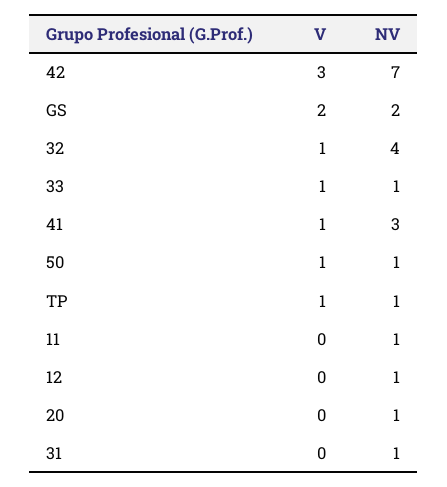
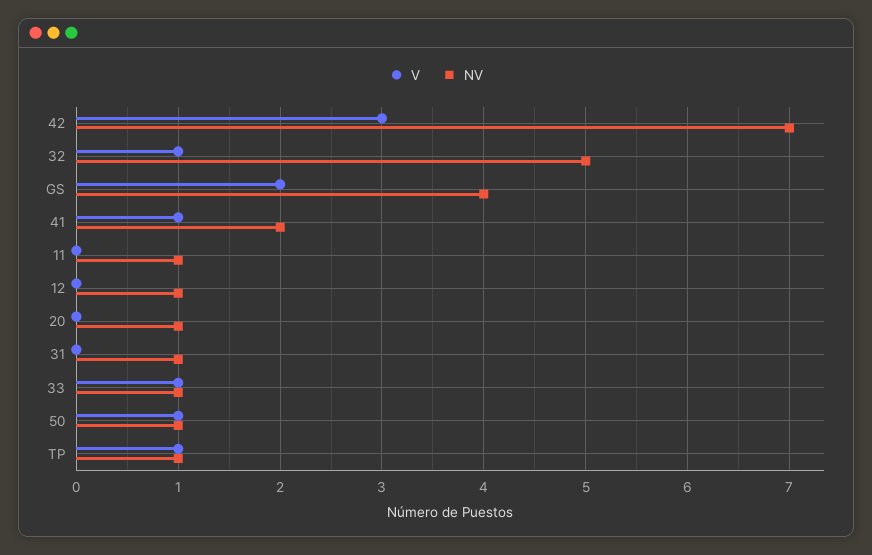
  {
    "V": {
      "42": 3,
      "GS": 2,
      "32": 1,
      "33": 1,
      "41": 1,
      "50": 1,
      "TP": 1,
      "11": 0,
      "12": 0,
      "20": 0,
      "31": 0
    },
    "NV": {
      "42": 7,
-     "GS": 2,
+     "GS": 4,
-     "32": 4,
+     "32": 5,
      "33": 1,
-     "41": 3,
+     "41": 2,
      "50": 1,
      "TP": 1,
      "11": 1,
      "12": 1,
      "20": 1,
      "31": 1
    }
  }

